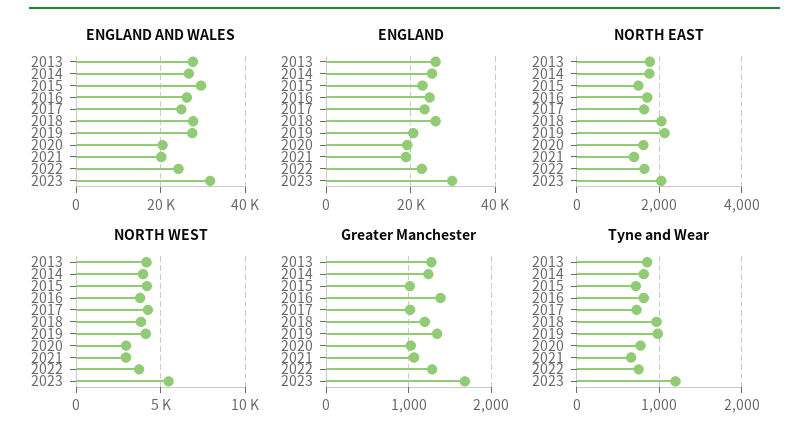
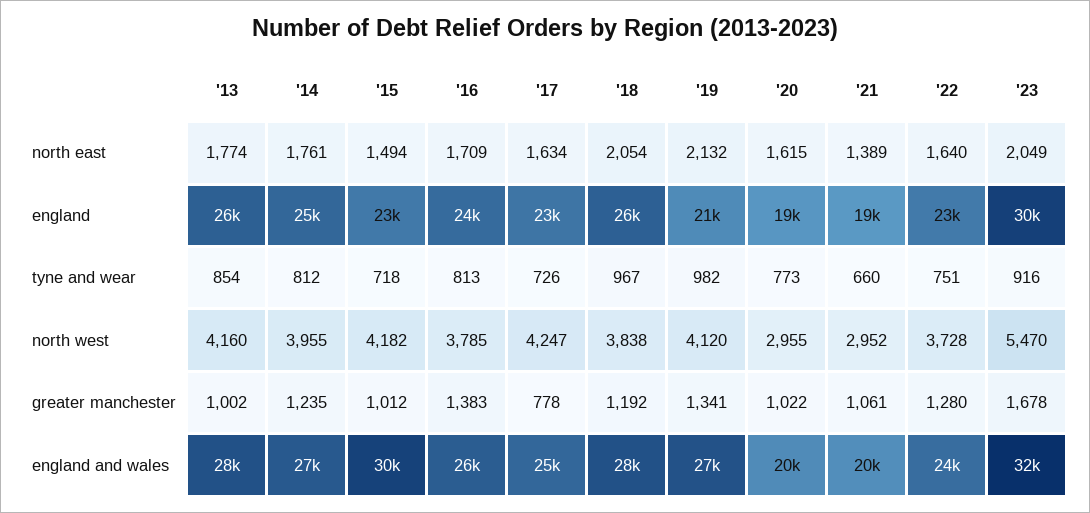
  {
    "ENGLAND AND WALES": {
      "2013": 28000,
      "2014": 27000,
      "2015": 30000,
      "2016": 26000,
      "2017": 25000,
      "2018": 28000,
      "2019": 27000,
      "2020": 20000,
      "2021": 20000,
      "2022": 24000,
      "2023": 32000
    },
    "ENGLAND": {
      "2013": 26000,
      "2014": 25000,
      "2015": 23000,
      "2016": 24000,
      "2017": 23000,
      "2018": 26000,
      "2019": 21000,
      "2020": 19000,
      "2021": 19000,
      "2022": 23000,
      "2023": 30000
    },
    "NORTH EAST": {
      "2013": 1774,
      "2014": 1761,
      "2015": 1494,
      "2016": 1709,
      "2017": 1634,
      "2018": 2054,
      "2019": 2132,
      "2020": 1615,
      "2021": 1389,
      "2022": 1640,
      "2023": 2049
    },
    "NORTH WEST": {
      "2013": 4160,
      "2014": 3955,
      "2015": 4182,
      "2016": 3785,
      "2017": 4247,
      "2018": 3838,
      "2019": 4120,
      "2020": 2955,
      "2021": 2952,
      "2022": 3728,
      "2023": 5470
    },
    "Greater Manchester": {
-     "2013": 1300,
+     "2013": 1002,
      "2014": 1235,
      "2015": 1012,
      "2016": 1383,
-     "2017": 1000,
+     "2017": 778,
      "2018": 1192,
      "2019": 1341,
      "2020": 1022,
      "2021": 1061,
      "2022": 1280,
      "2023": 1678
    },
    "Tyne and Wear": {
      "2013": 854,
      "2014": 812,
      "2015": 718,
      "2016": 813,
      "2017": 726,
      "2018": 967,
      "2019": 982,
      "2020": 773,
      "2021": 660,
      "2022": 751,
-     "2023": 1200
+     "2023": 916
    }
  }

